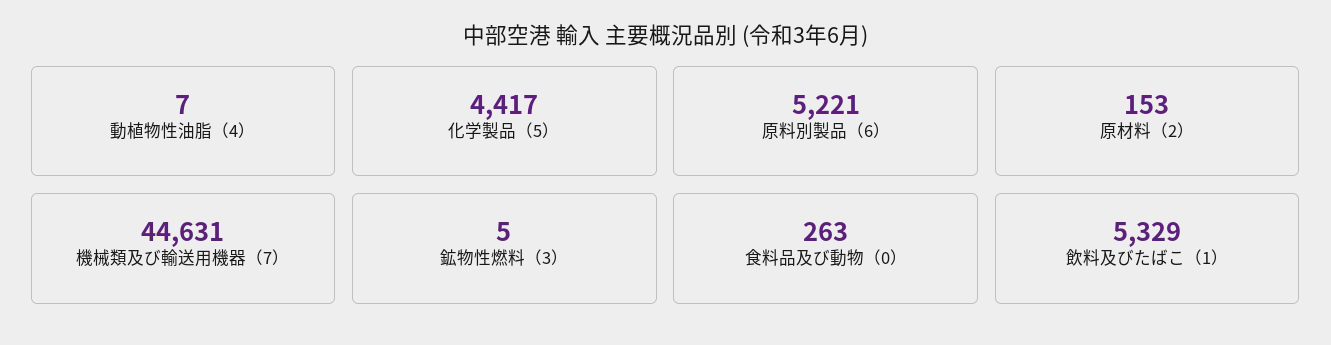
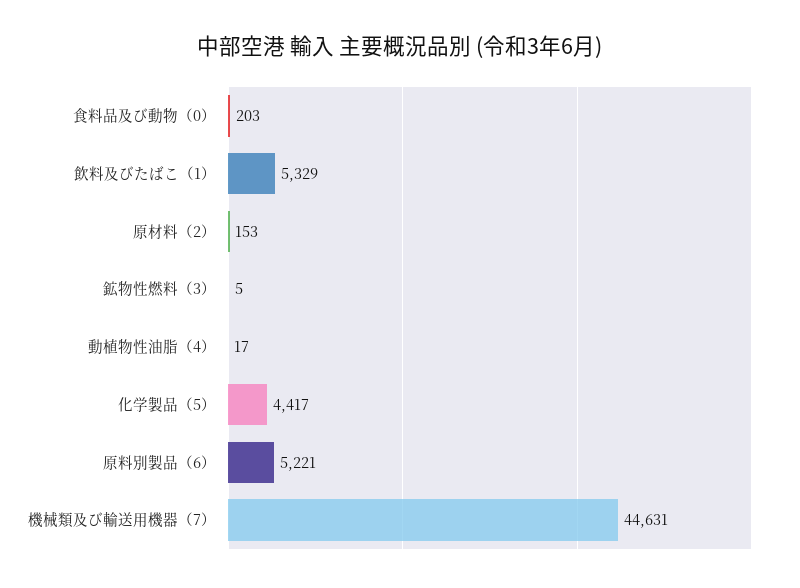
  {
-   "動植物性油脂（4）": 7,
+   "動植物性油脂（4）": 17,
    "化学製品（5）": 4417,
    "原料別製品（6）": 5221,
    "原材料（2）": 153,
    "機械類及び輸送用機器（7）": 44631,
    "鉱物性燃料（3）": 5,
-   "食料品及び動物（0）": 263,
+   "食料品及び動物（0）": 203,
    "飲料及びたばこ（1）": 5329
  }

